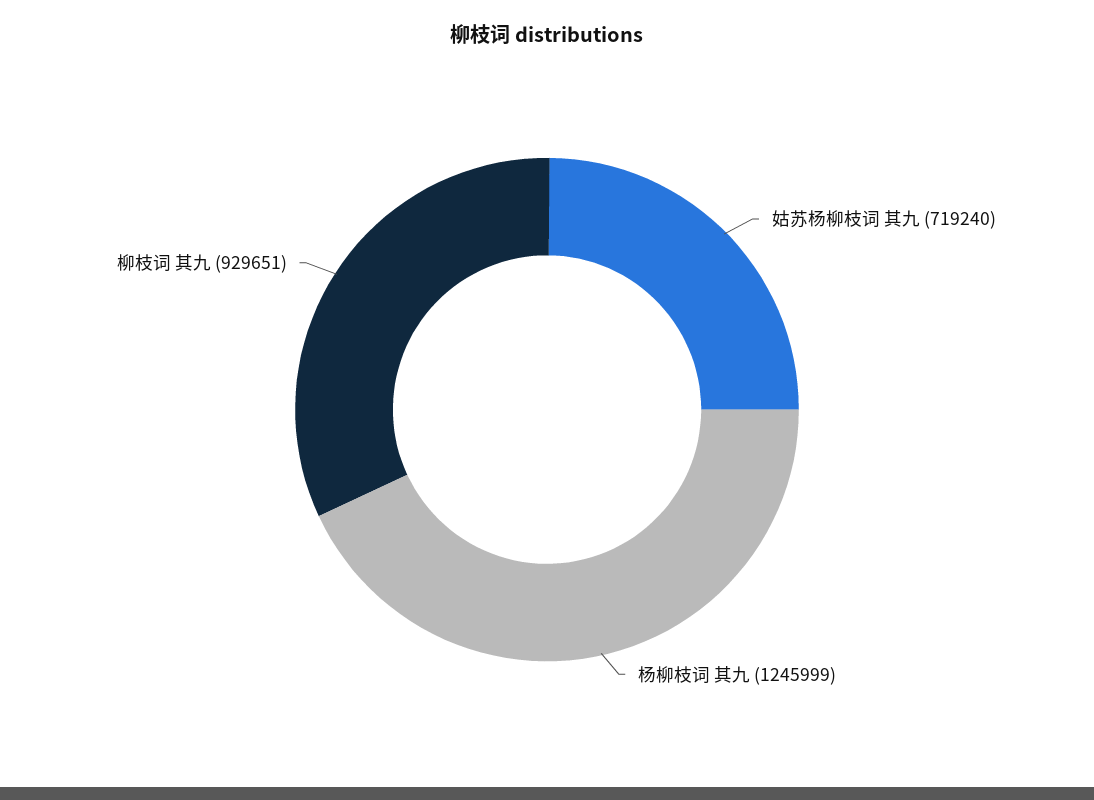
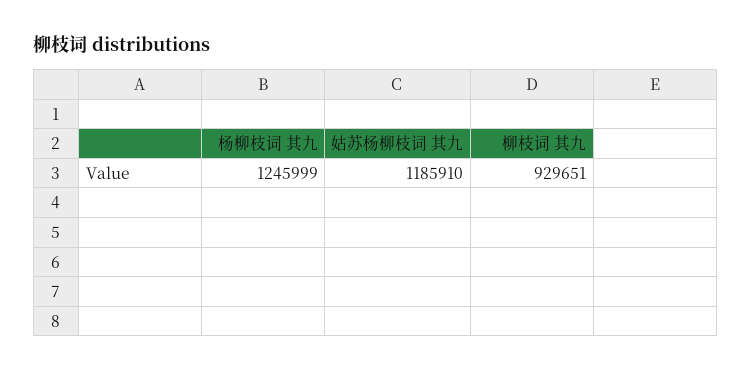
  {
-   "姑苏杨柳枝词 其九": 719240,
+   "姑苏杨柳枝词 其九": 1185910,
    "杨柳枝词 其九": 1245999,
    "柳枝词 其九": 929651
  }

